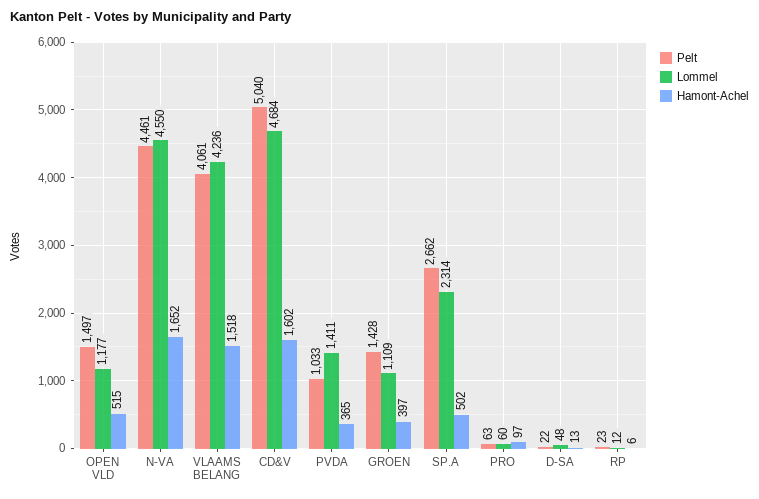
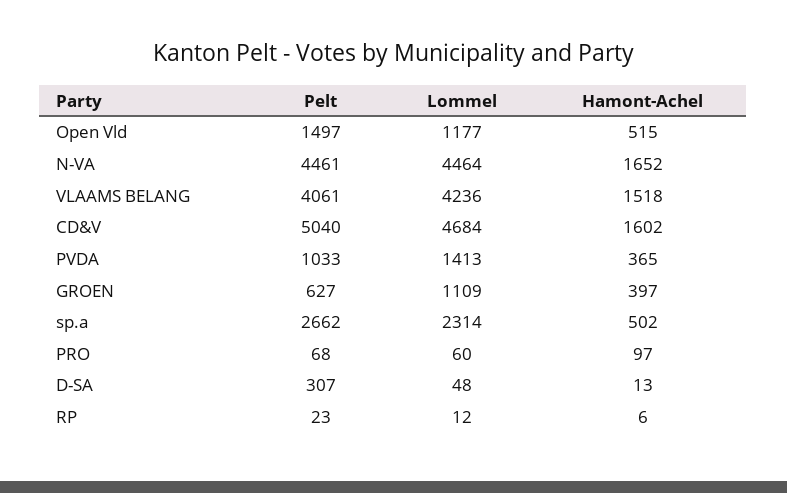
  {
    "Pelt": {
      "OPEN VLD": 1497,
      "N-VA": 4461,
      "VLAAMS BELANG": 4061,
      "CD&V": 5040,
      "PVDA": 1033,
-     "GROEN": 1428,
+     "GROEN": 627,
      "SP.A": 2662,
-     "PRO": 63,
+     "PRO": 68,
-     "D-SA": 22,
+     "D-SA": 307,
      "RP": 23
    },
    "Lommel": {
      "OPEN VLD": 1177,
-     "N-VA": 4550,
+     "N-VA": 4464,
      "VLAAMS BELANG": 4236,
      "CD&V": 4684,
-     "PVDA": 1411,
+     "PVDA": 1413,
      "GROEN": 1109,
      "SP.A": 2314,
      "PRO": 60,
      "D-SA": 48,
      "RP": 12
    },
    "Hamont-Achel": {
      "OPEN VLD": 515,
      "N-VA": 1652,
      "VLAAMS BELANG": 1518,
      "CD&V": 1602,
      "PVDA": 365,
      "GROEN": 397,
      "SP.A": 502,
      "PRO": 97,
      "D-SA": 13,
      "RP": 6
    }
  }

